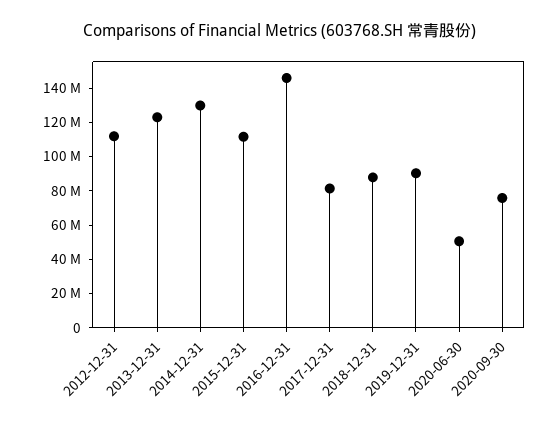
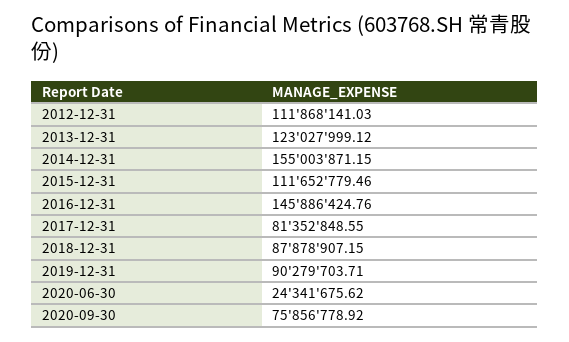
  {
    "2012-12-31": 111868141.03,
    "2013-12-31": 123027999.12,
-   "2014-12-31": 130000000,
+   "2014-12-31": 155003871.15,
    "2015-12-31": 111652779.46,
    "2016-12-31": 145886424.76,
    "2017-12-31": 81352848.55,
    "2018-12-31": 87878907.15,
    "2019-12-31": 90279703.71,
-   "2020-06-30": 50000000,
+   "2020-06-30": 24341675.62,
    "2020-09-30": 75856778.92
  }

